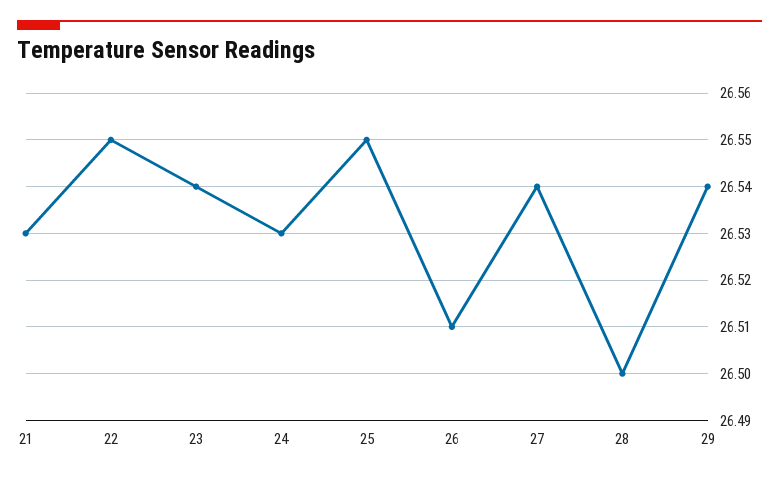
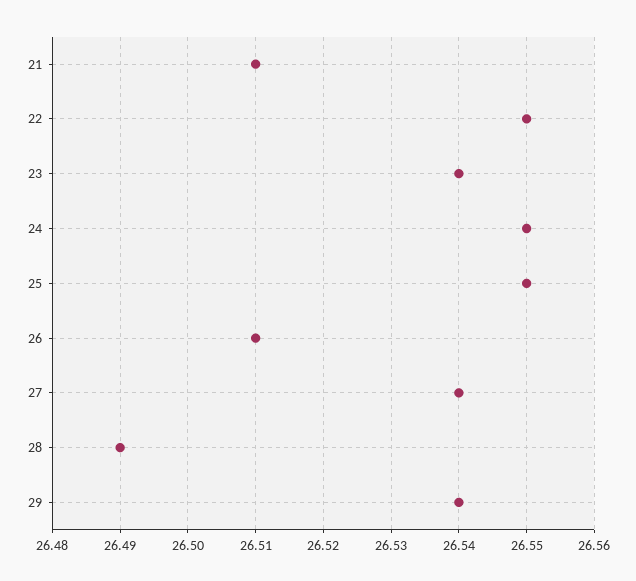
  {
-   "21": 26.53,
+   "21": 26.51,
    "22": 26.55,
    "23": 26.54,
-   "24": 26.53,
+   "24": 26.55,
    "25": 26.55,
    "26": 26.51,
    "27": 26.54,
-   "28": 26.5,
+   "28": 26.49,
    "29": 26.54
  }

